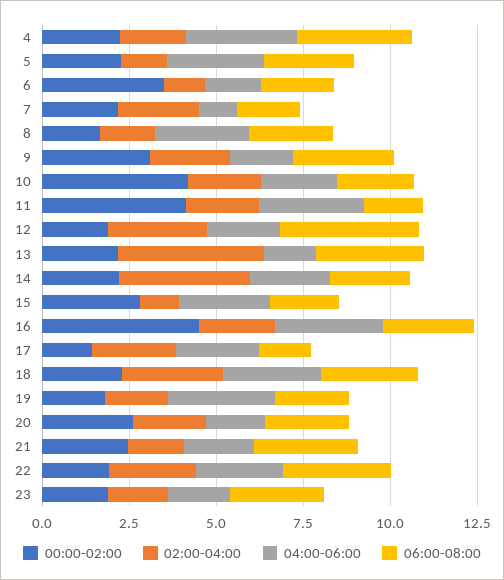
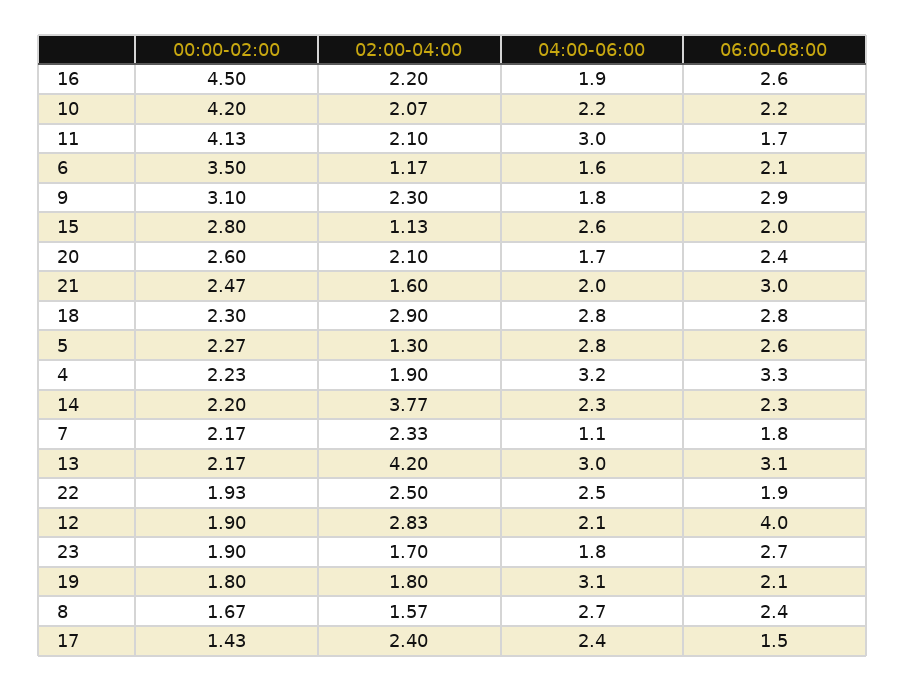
  {
    "00:00-02:00": {
      "4": 2.23,
      "5": 2.27,
      "6": 3.5,
      "7": 2.17,
      "8": 1.67,
      "9": 3.1,
      "10": 4.2,
      "11": 4.13,
      "12": 1.9,
      "13": 2.17,
      "14": 2.2,
      "15": 2.8,
      "16": 4.5,
      "17": 1.43,
      "18": 2.3,
      "19": 1.8,
      "20": 2.6,
      "21": 2.47,
      "22": 1.93,
      "23": 1.9
    },
    "02:00-04:00": {
      "4": 1.9,
      "5": 1.3,
      "6": 1.17,
      "7": 2.33,
      "8": 1.57,
      "9": 2.3,
      "10": 2.07,
      "11": 2.1,
      "12": 2.83,
      "13": 4.2,
      "14": 3.77,
      "15": 1.13,
      "16": 2.2,
      "17": 2.4,
      "18": 2.9,
      "19": 1.8,
      "20": 2.1,
      "21": 1.6,
      "22": 2.5,
      "23": 1.7
    },
    "04:00-06:00": {
      "4": 3.2,
      "5": 2.8,
      "6": 1.6,
      "7": 1.1,
      "8": 2.7,
      "9": 1.8,
      "10": 2.2,
      "11": 3,
      "12": 2.1,
-     "13": 1.5,
+     "13": 3,
      "14": 2.3,
      "15": 2.6,
-     "16": 3,
+     "16": 1.9,
      "17": 2.4,
      "18": 2.8,
      "19": 3.1,
      "20": 1.7,
      "21": 2,
      "22": 2.5,
      "23": 1.8
    },
    "06:00-08:00": {
      "4": 3.3,
      "5": 2.6,
      "6": 2.1,
      "7": 1.8,
      "8": 2.4,
      "9": 2.9,
      "10": 2.2,
      "11": 1.7,
      "12": 4,
      "13": 3.1,
      "14": 2.3,
      "15": 2,
      "16": 2.6,
      "17": 1.5,
      "18": 2.8,
      "19": 2.1,
      "20": 2.4,
      "21": 3,
-     "22": 3,
+     "22": 1.9,
      "23": 2.7
    }
  }

